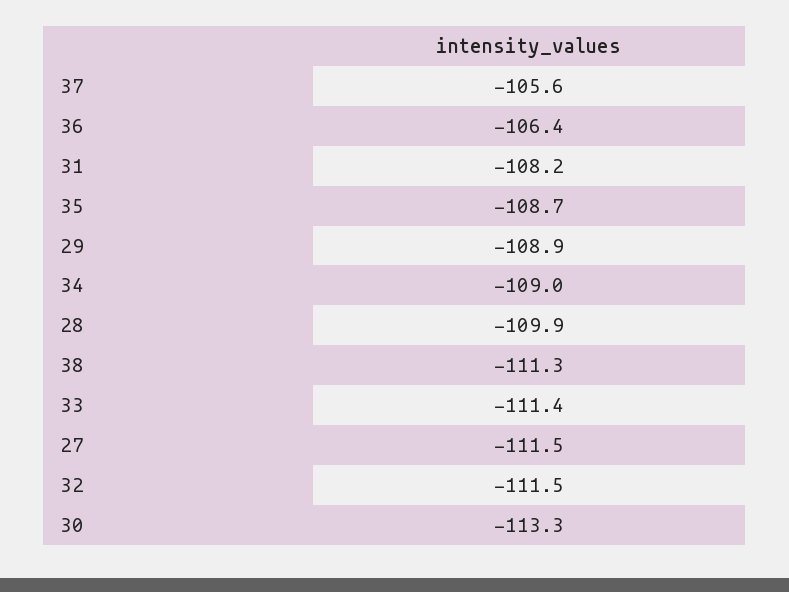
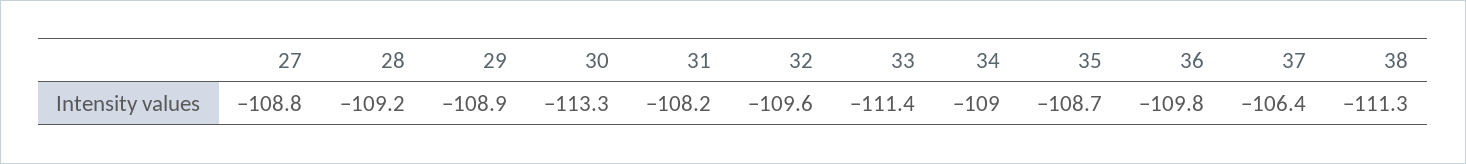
  {
-   "37": -105.6,
+   "37": -106.4,
-   "36": -106.4,
+   "36": -109.8,
    "31": -108.2,
    "35": -108.7,
    "29": -108.9,
    "34": -109,
-   "28": -109.9,
+   "28": -109.2,
    "38": -111.3,
    "33": -111.4,
-   "27": -111.5,
+   "27": -108.8,
-   "32": -111.5,
+   "32": -109.6,
    "30": -113.3
  }

